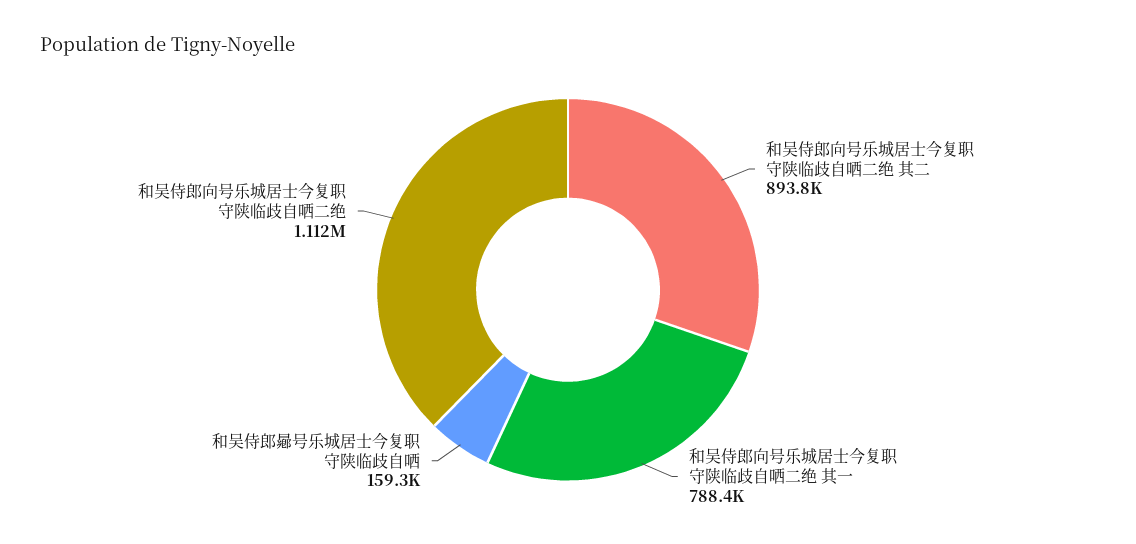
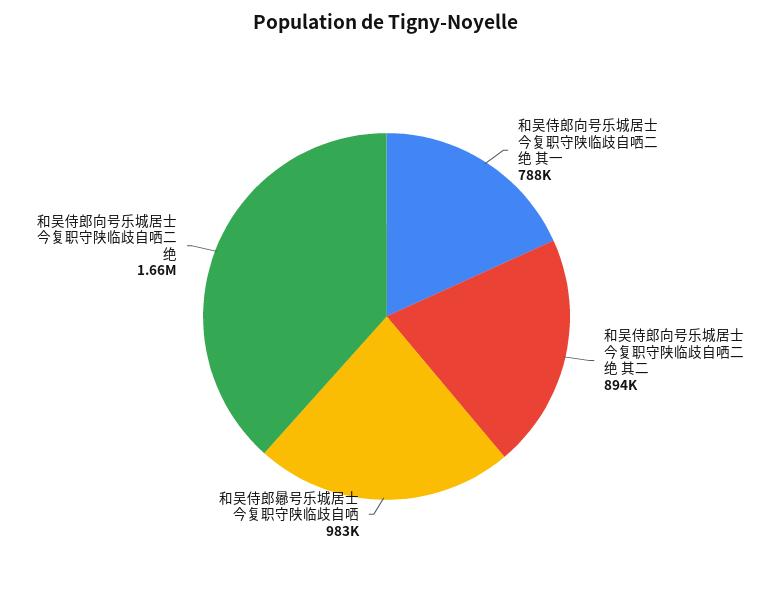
  {
    "和吴侍郎向号乐城居士今复职守陕临歧自哂二绝 其二": 893800,
    "和吴侍郎向号乐城居士今复职守陕临歧自哂二绝 其一": 788400,
-   "和吴侍郎曏号乐城居士今复职守陕临歧自哂": 159300,
+   "和吴侍郎曏号乐城居士今复职守陕临歧自哂": 983000,
-   "和吴侍郎向号乐城居士今复职守陕临歧自哂二绝": 1112000
+   "和吴侍郎向号乐城居士今复职守陕临歧自哂二绝": 1660000
  }

